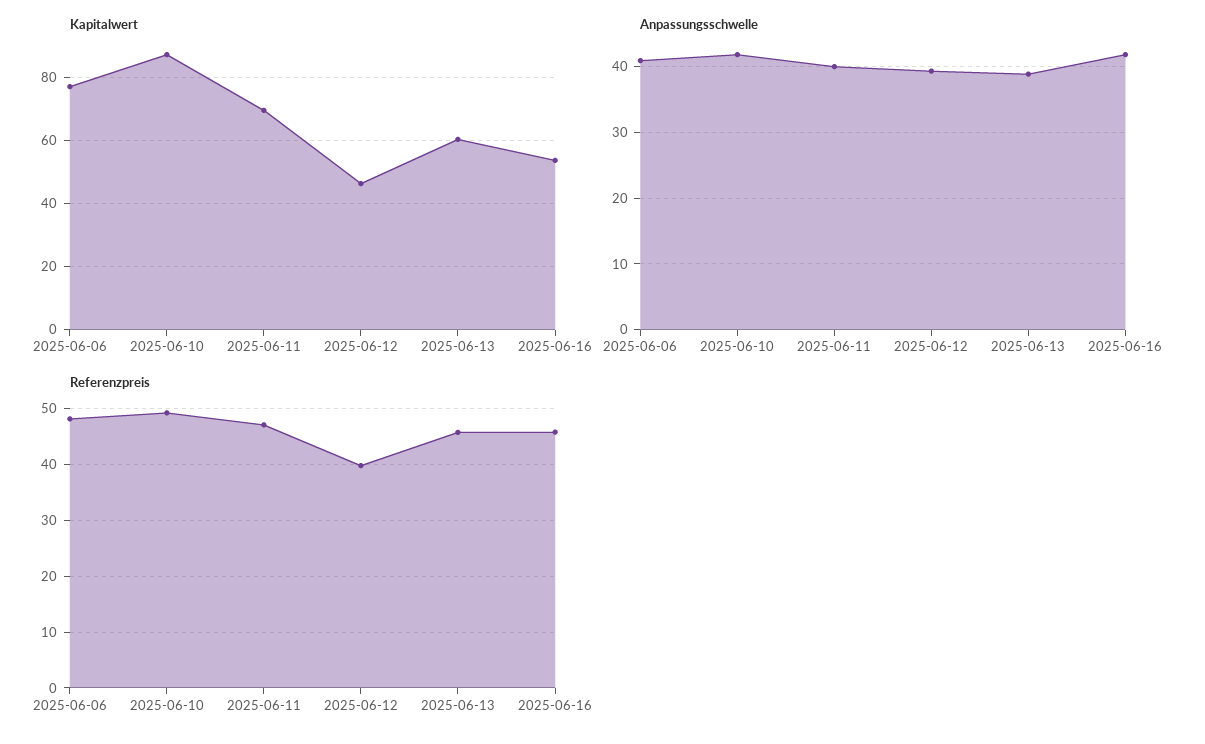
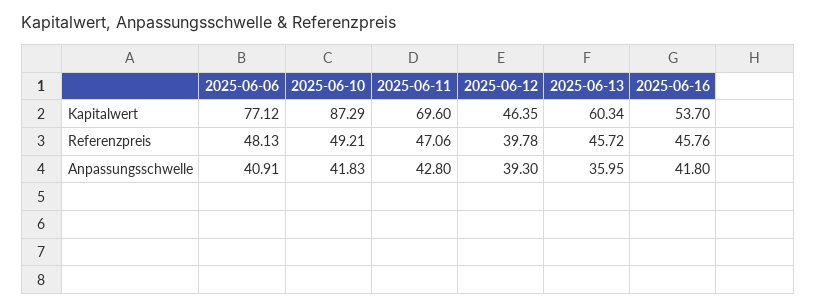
  {
    "Kapitalwert": {
      "2025-06-06": 77.12,
      "2025-06-10": 87.29,
      "2025-06-11": 69.6,
      "2025-06-12": 46.35,
      "2025-06-13": 60.34,
      "2025-06-16": 53.7
    },
    "Anpassungsschwelle": {
      "2025-06-06": 40.91,
      "2025-06-10": 41.83,
-     "2025-06-11": 40,
+     "2025-06-11": 42.8,
      "2025-06-12": 39.3,
-     "2025-06-13": 39,
+     "2025-06-13": 35.95,
      "2025-06-16": 41.8
    },
    "Referenzpreis": {
      "2025-06-06": 48.13,
      "2025-06-10": 49.21,
      "2025-06-11": 47.06,
      "2025-06-12": 39.78,
      "2025-06-13": 45.72,
      "2025-06-16": 45.76
    }
  }

